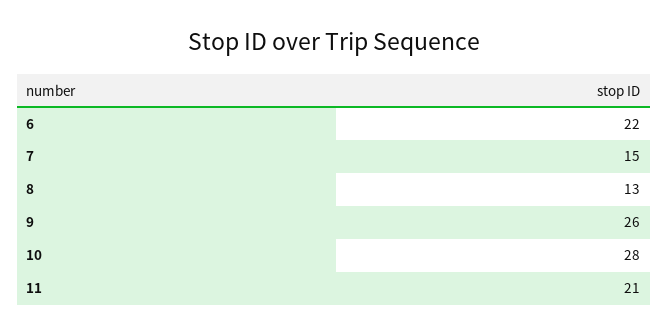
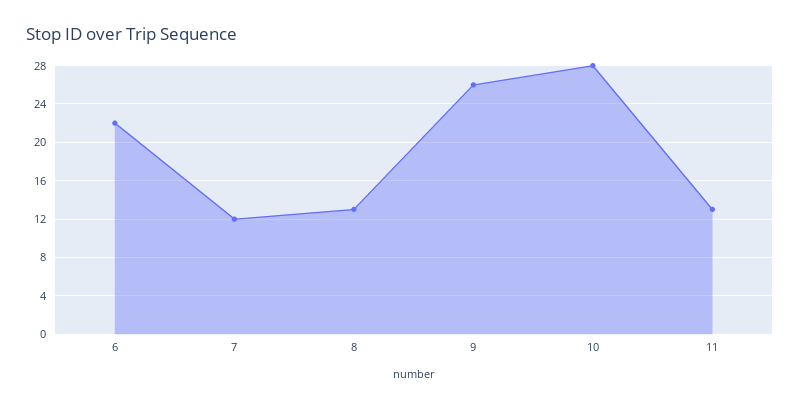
  {
    "6": 22,
-   "7": 15,
+   "7": 12,
    "8": 13,
    "9": 26,
    "10": 28,
-   "11": 21
+   "11": 13
  }

